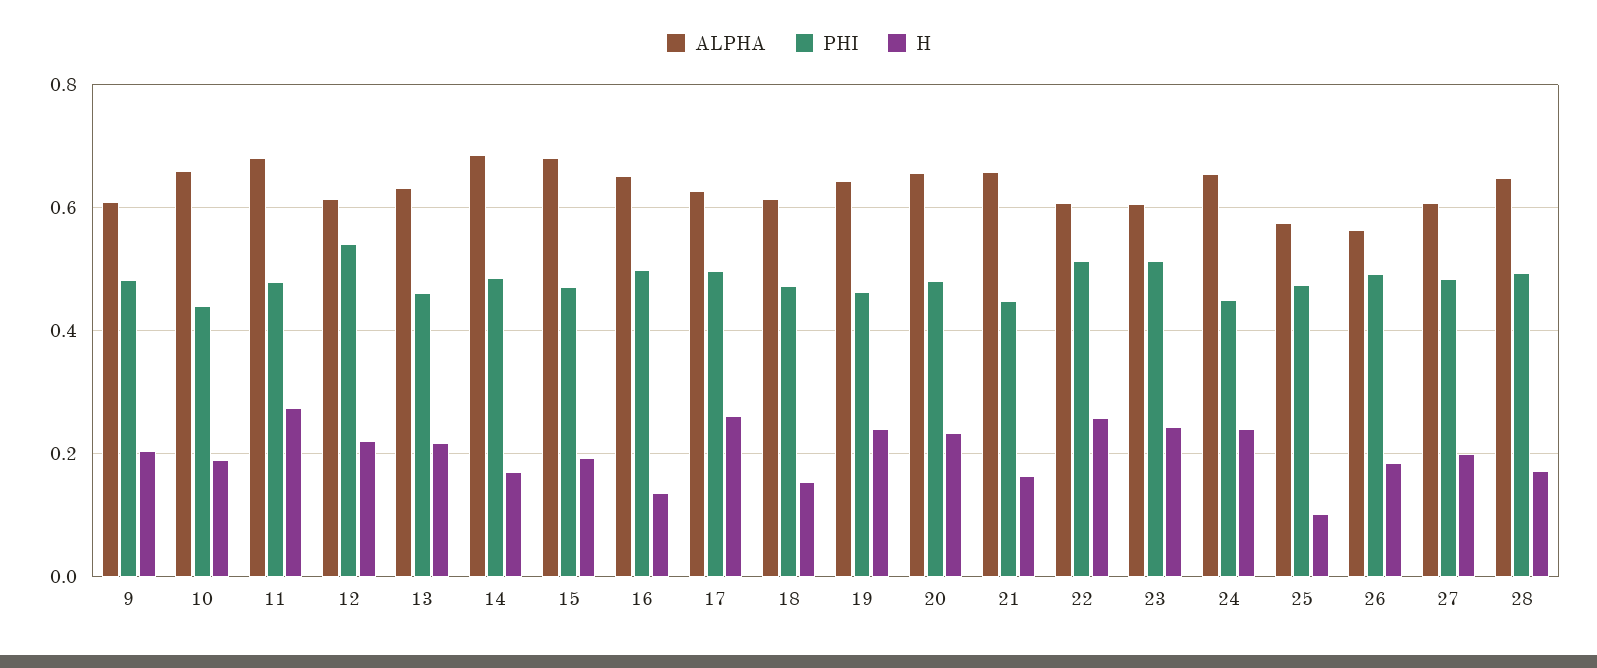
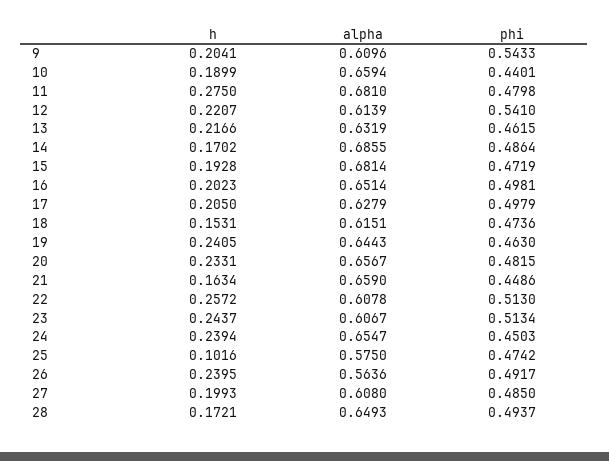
  {
    "ALPHA": {
      "9": 0.6096,
      "10": 0.6594,
      "11": 0.681,
      "12": 0.6139,
      "13": 0.6319,
      "14": 0.6855,
      "15": 0.6814,
      "16": 0.6514,
      "17": 0.6279,
      "18": 0.6151,
      "19": 0.6443,
      "20": 0.6567,
      "21": 0.659,
      "22": 0.6078,
      "23": 0.6067,
      "24": 0.6547,
      "25": 0.575,
      "26": 0.5636,
      "27": 0.608,
      "28": 0.6493
    },
    "PHI": {
-     "9": 0.48,
+     "9": 0.5433,
      "10": 0.4401,
      "11": 0.4798,
      "12": 0.541,
      "13": 0.4615,
      "14": 0.4864,
      "15": 0.4719,
      "16": 0.4981,
      "17": 0.4979,
      "18": 0.4736,
      "19": 0.463,
      "20": 0.4815,
      "21": 0.4486,
      "22": 0.513,
      "23": 0.5134,
      "24": 0.4503,
      "25": 0.4742,
      "26": 0.4917,
      "27": 0.485,
      "28": 0.4937
    },
    "H": {
      "9": 0.2041,
      "10": 0.1899,
      "11": 0.275,
      "12": 0.2207,
      "13": 0.2166,
      "14": 0.1702,
      "15": 0.1928,
-     "16": 0.14,
+     "16": 0.2023,
-     "17": 0.26,
+     "17": 0.205,
      "18": 0.1531,
      "19": 0.2405,
      "20": 0.2331,
      "21": 0.1634,
      "22": 0.2572,
      "23": 0.2437,
      "24": 0.2394,
      "25": 0.1016,
-     "26": 0.18,
+     "26": 0.2395,
      "27": 0.1993,
      "28": 0.1721
    }
  }

